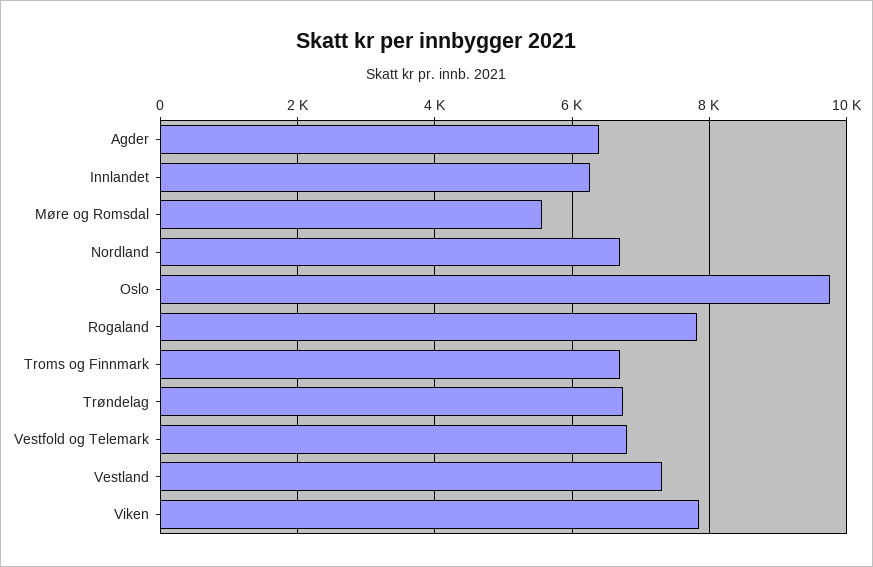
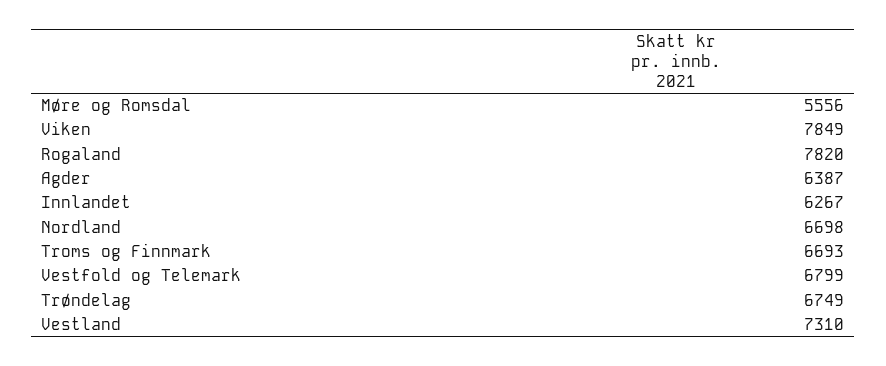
  {
    "Agder": 6387,
    "Innlandet": 6267,
    "Møre og Romsdal": 5556,
    "Nordland": 6698,
-   "Oslo": 9800,
    "Rogaland": 7820,
    "Troms og Finnmark": 6693,
    "Trøndelag": 6749,
    "Vestfold og Telemark": 6799,
    "Vestland": 7310,
    "Viken": 7849
  }

